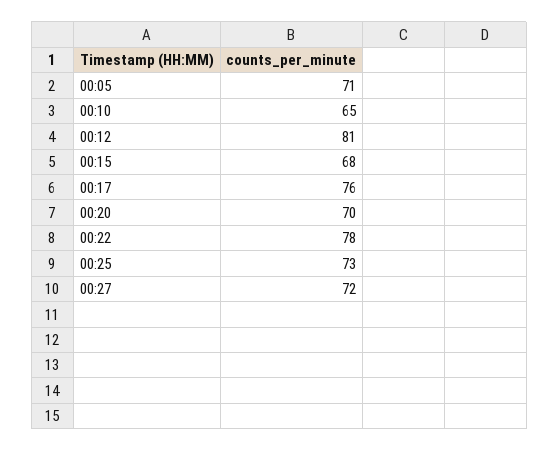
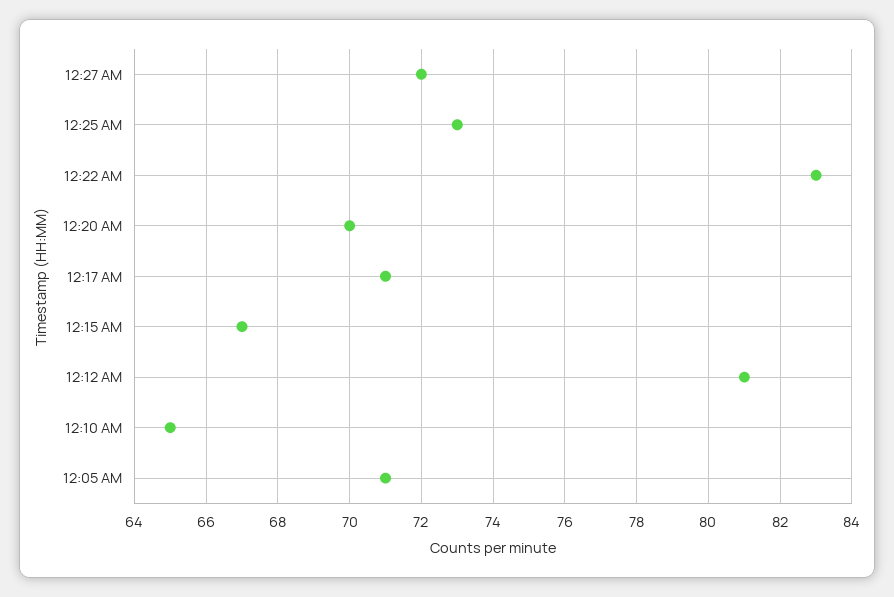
  {
    "00:05": 71,
    "00:10": 65,
    "00:12": 81,
-   "00:15": 68,
+   "00:15": 67,
-   "00:17": 76,
+   "00:17": 71,
    "00:20": 70,
-   "00:22": 78,
+   "00:22": 83,
    "00:25": 73,
    "00:27": 72
  }

